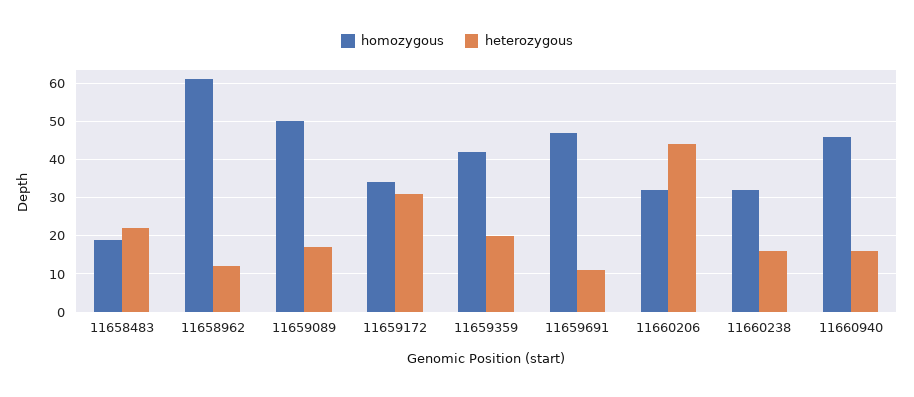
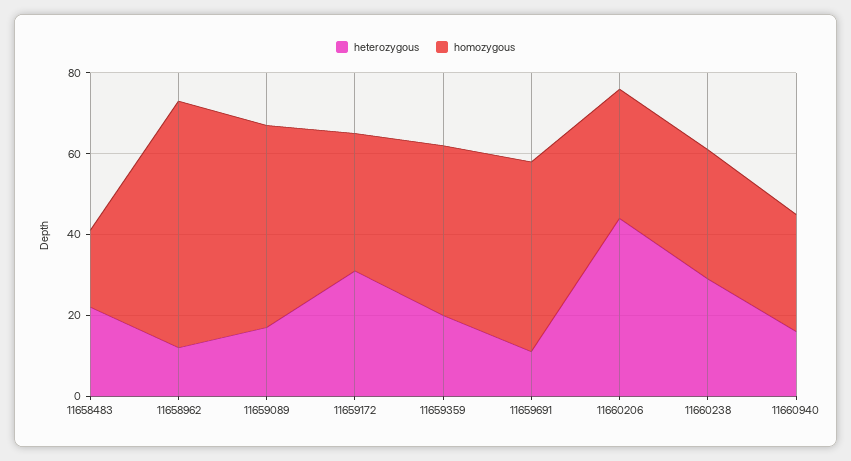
  {
    "homozygous": {
      "11658483": 20,
      "11658962": 60,
      "11659089": 50,
      "11659172": 35,
      "11659359": 40,
      "11659691": 45,
      "11660206": 30,
      "11660238": 30,
-     "11660940": 45
+     "11660940": 30
    },
    "heterozygous": {
      "11658483": 20,
      "11658962": 10,
      "11659089": 15,
      "11659172": 30,
      "11659359": 20,
      "11659691": 10,
      "11660206": 45,
-     "11660238": 15,
+     "11660238": 30,
      "11660940": 15
    }
  }

